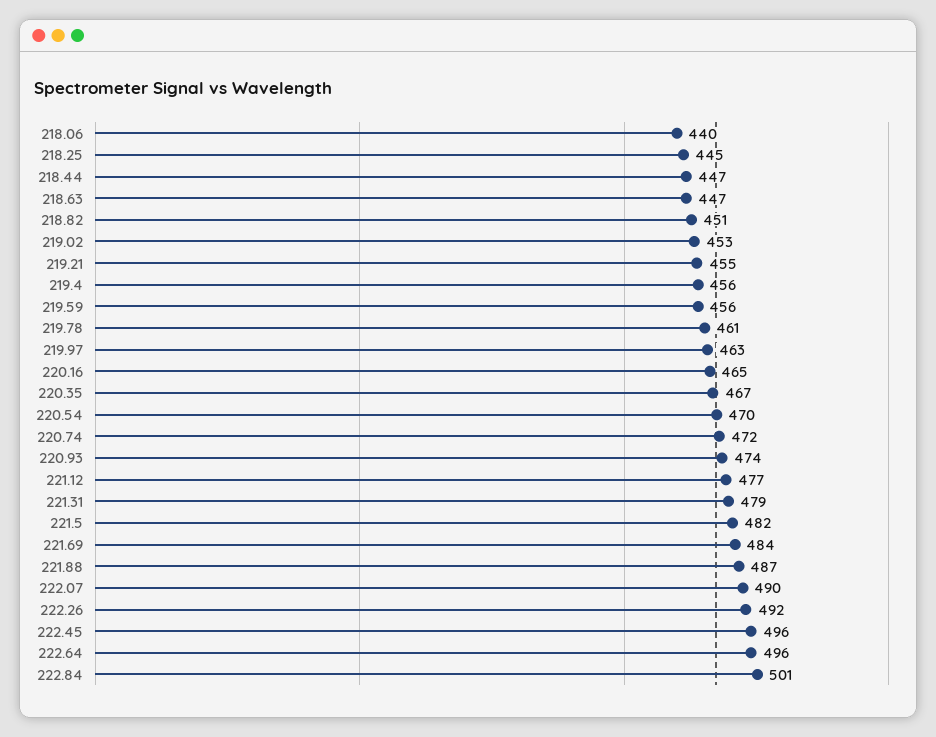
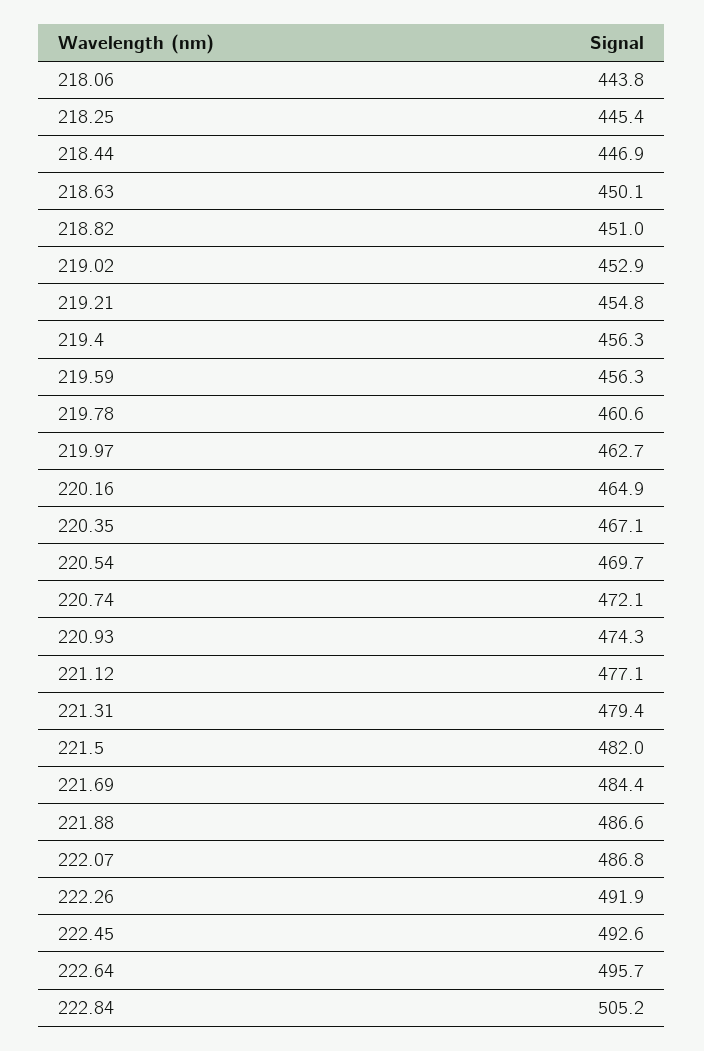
  {
-   "218.06": 440,
+   "218.06": 443.8,
    "218.25": 445.4,
    "218.44": 446.9,
-   "218.63": 447,
+   "218.63": 450.1,
    "218.82": 451,
    "219.02": 452.9,
    "219.21": 454.8,
    "219.4": 456.3,
    "219.59": 456.3,
    "219.78": 460.6,
    "219.97": 462.7,
    "220.16": 464.9,
    "220.35": 467.1,
    "220.54": 469.7,
    "220.74": 472.1,
    "220.93": 474.3,
    "221.12": 477.1,
    "221.31": 479.4,
    "221.5": 482,
    "221.69": 484.4,
    "221.88": 486.6,
-   "222.07": 490,
+   "222.07": 486.8,
    "222.26": 491.9,
-   "222.45": 496,
+   "222.45": 492.6,
    "222.64": 495.7,
-   "222.84": 501
+   "222.84": 505.2
  }

